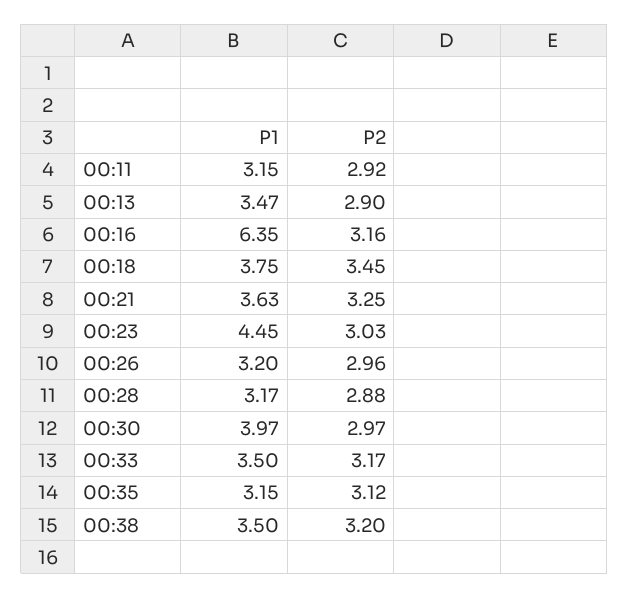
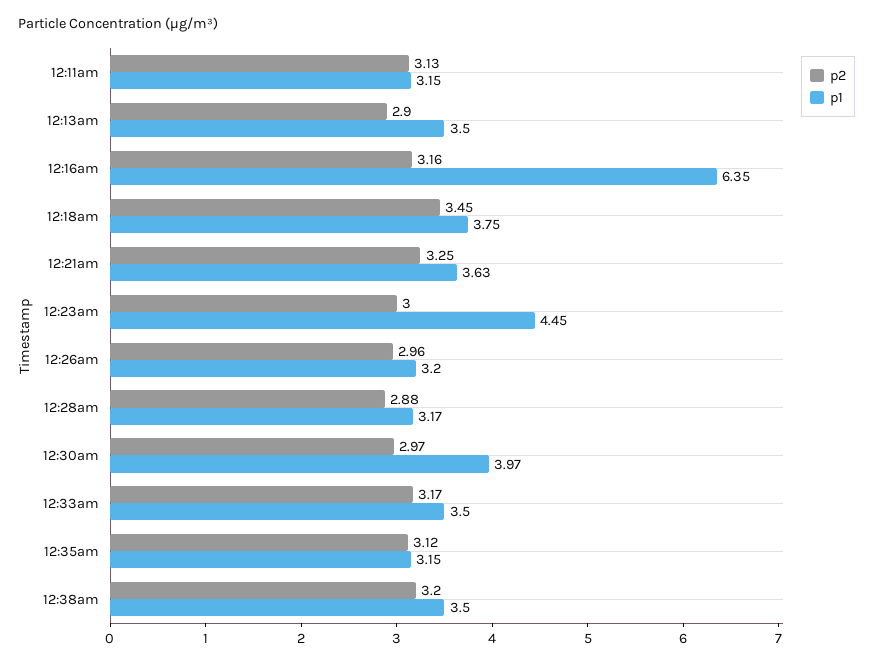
  {
    "P1": {
      "00:11": 3.15,
-     "00:13": 3.47,
+     "00:13": 3.5,
      "00:16": 6.35,
      "00:18": 3.75,
      "00:21": 3.63,
      "00:23": 4.45,
      "00:26": 3.2,
      "00:28": 3.17,
      "00:30": 3.97,
      "00:33": 3.5,
      "00:35": 3.15,
      "00:38": 3.5
    },
    "P2": {
-     "00:11": 2.92,
+     "00:11": 3.13,
      "00:13": 2.9,
      "00:16": 3.16,
      "00:18": 3.45,
      "00:21": 3.25,
-     "00:23": 3.03,
+     "00:23": 3,
      "00:26": 2.96,
      "00:28": 2.88,
      "00:30": 2.97,
      "00:33": 3.17,
      "00:35": 3.12,
      "00:38": 3.2
    }
  }

